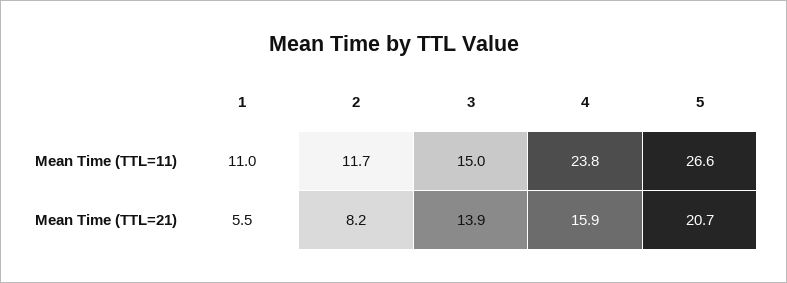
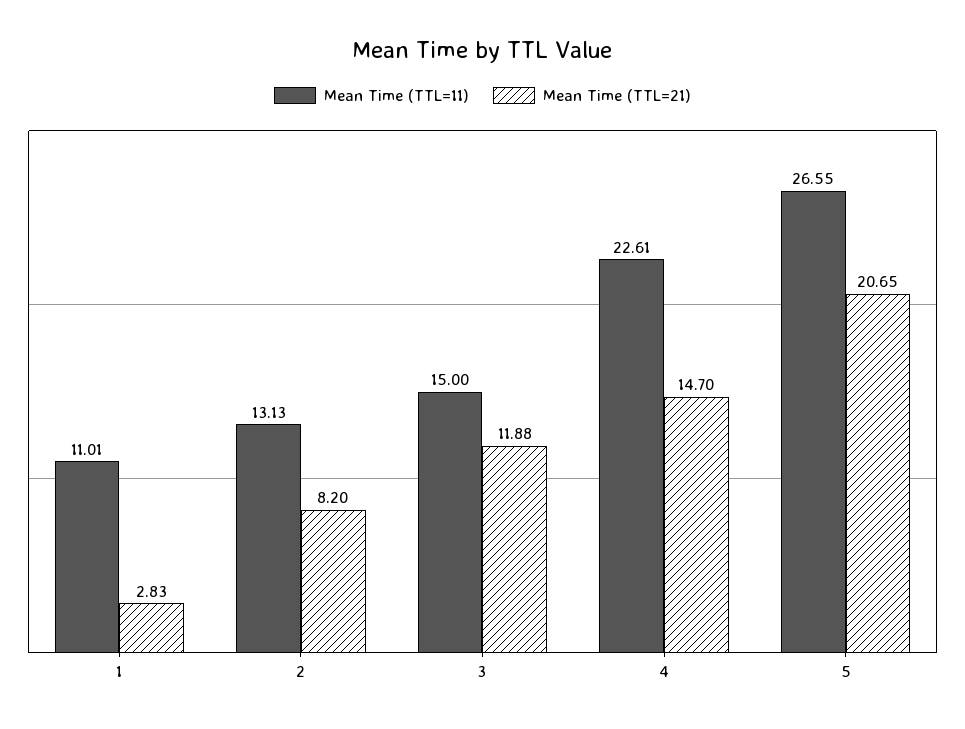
  {
    "Mean Time (TTL=11)": {
      "1": 11.01,
-     "2": 11.7,
+     "2": 13.13,
      "3": 15,
-     "4": 23.8,
+     "4": 22.61,
      "5": 26.55
    },
    "Mean Time (TTL=21)": {
-     "1": 5.5,
+     "1": 2.83,
      "2": 8.2,
-     "3": 13.9,
+     "3": 11.88,
-     "4": 15.9,
+     "4": 14.7,
      "5": 20.65
    }
  }

